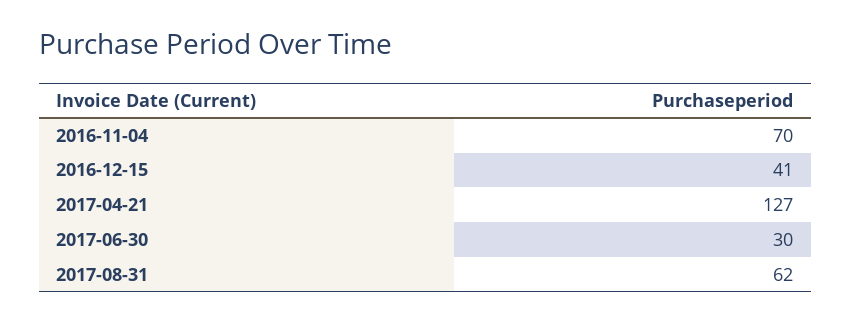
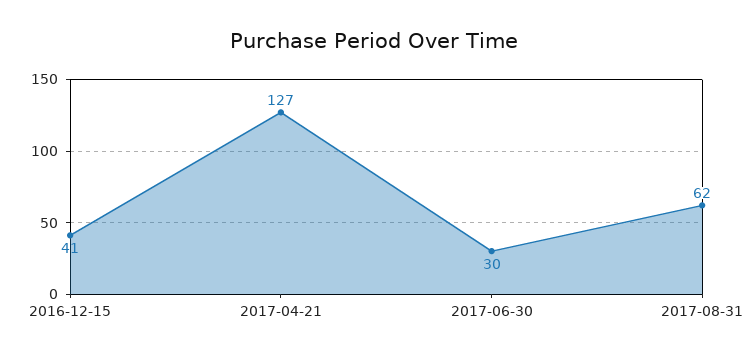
  {
-   "2016-11-04": 70,
    "2016-12-15": 41,
    "2017-04-21": 127,
    "2017-06-30": 30,
    "2017-08-31": 62
  }

